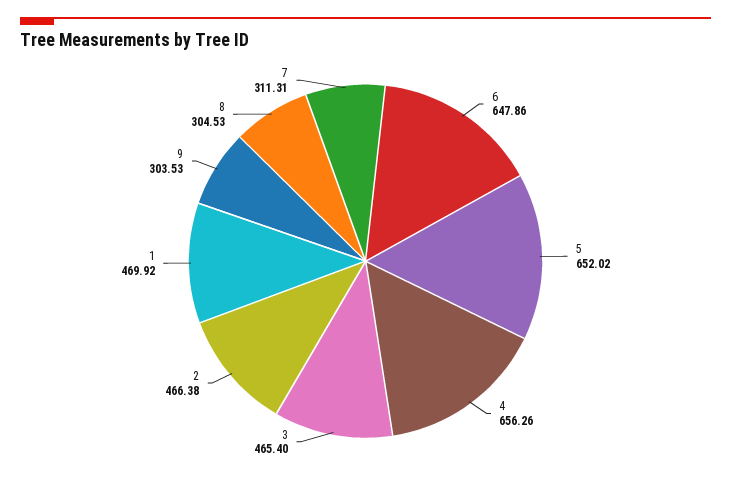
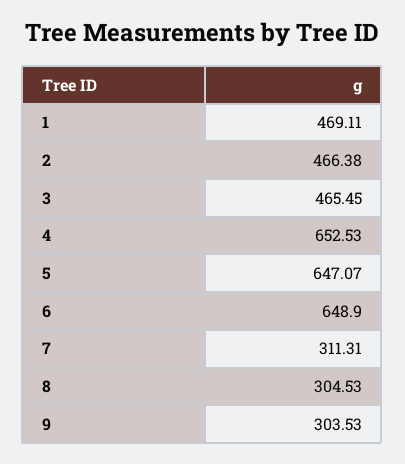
  {
-   "6": 647.86,
+   "6": 648.9,
-   "5": 652.02,
+   "5": 647.07,
-   "4": 656.26,
+   "4": 652.53,
-   "3": 465.4,
+   "3": 465.45,
    "2": 466.38,
-   "1": 469.92,
+   "1": 469.11,
    "9": 303.53,
    "8": 304.53,
    "7": 311.31
  }

